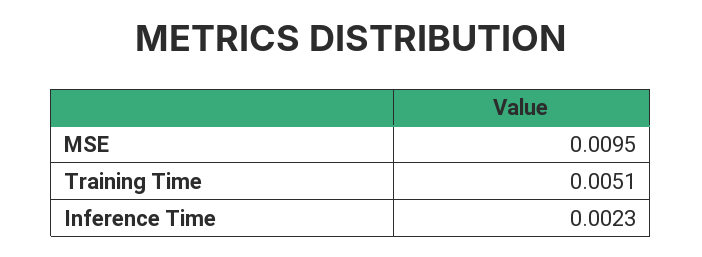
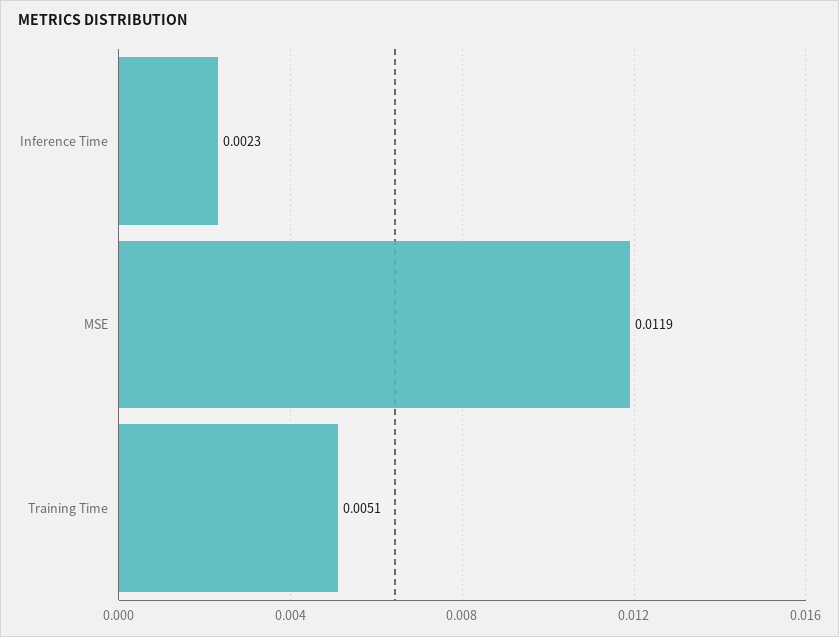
  {
-   "MSE": 0.0095,
+   "MSE": 0.0119,
    "Training Time": 0.0051,
    "Inference Time": 0.0023
  }

